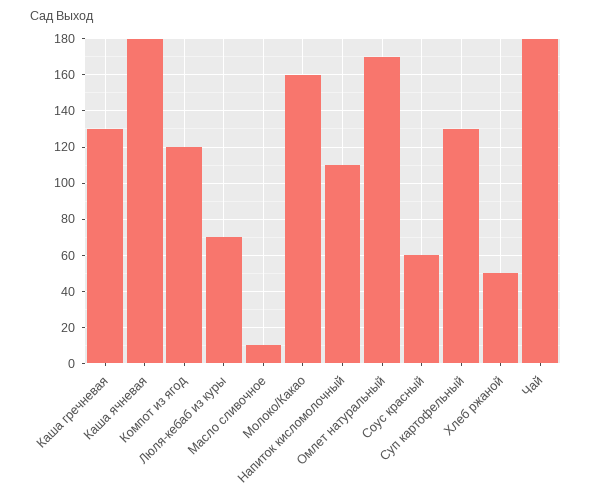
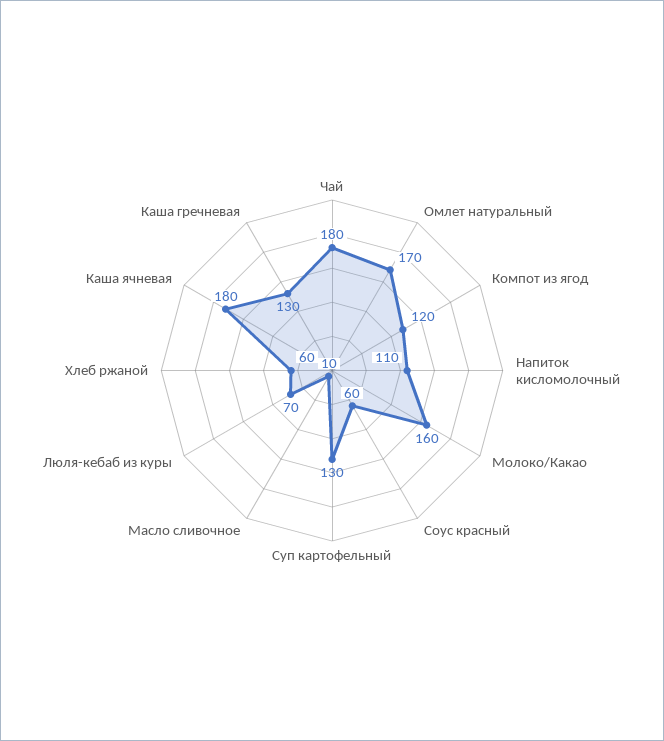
  {
    "Каша гречневая": 130,
    "Каша ячневая": 180,
    "Компот из ягод": 120,
    "Люля-кебаб из куры": 70,
    "Масло сливочное": 10,
    "Молоко/Какао": 160,
    "Напиток кисломолочный": 110,
    "Омлет натуральный": 170,
    "Соус красный": 60,
    "Суп картофельный": 130,
-   "Хлеб ржаной": 50,
+   "Хлеб ржаной": 60,
    "Чай": 180
  }

